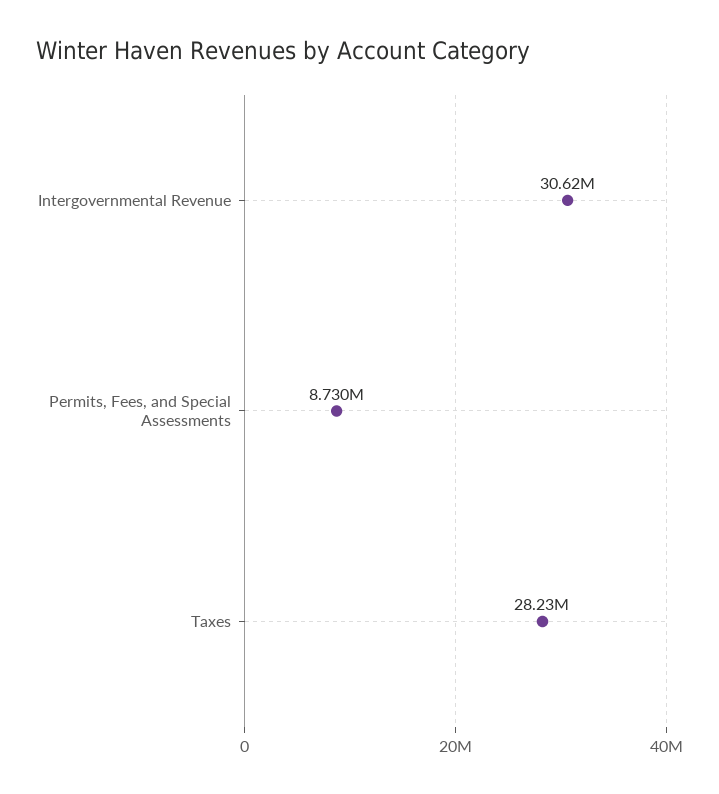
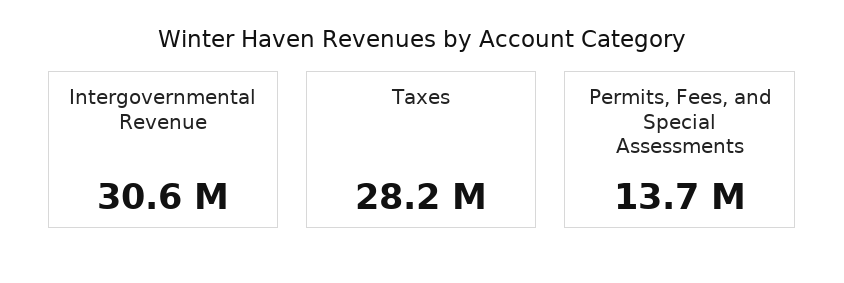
  {
    "Intergovernmental Revenue": 30620000,
-   "Permits, Fees, and Special Assessments": 8730000,
+   "Permits, Fees, and Special Assessments": 13700000,
    "Taxes": 28230000
  }

